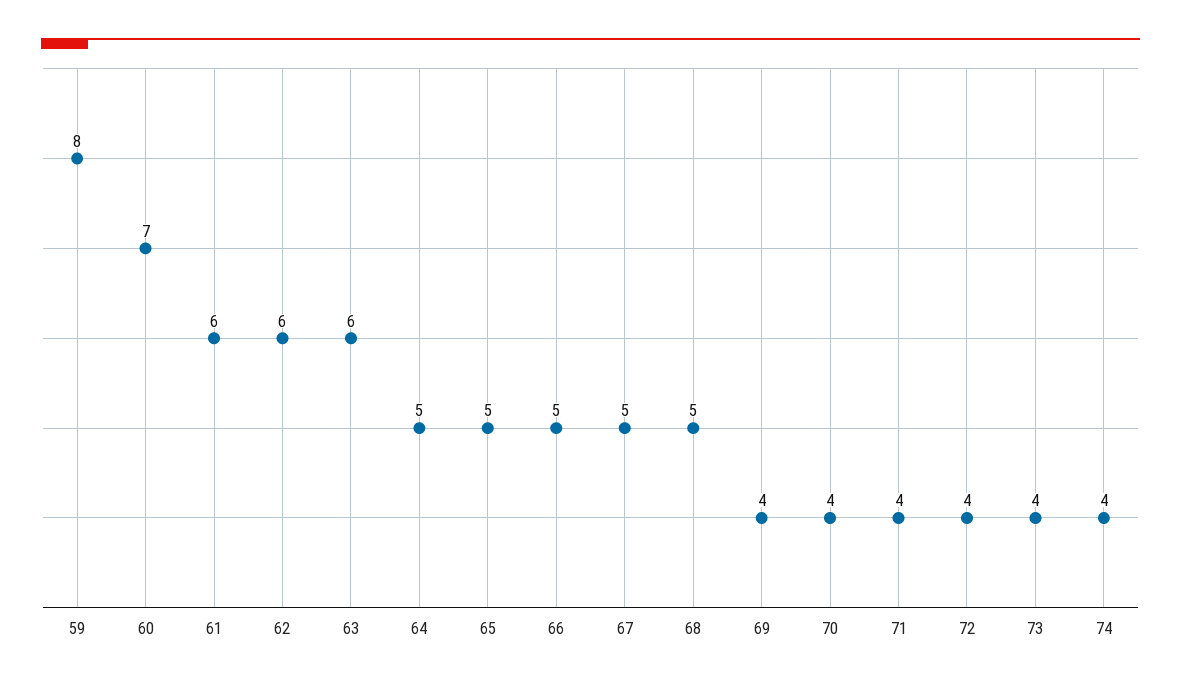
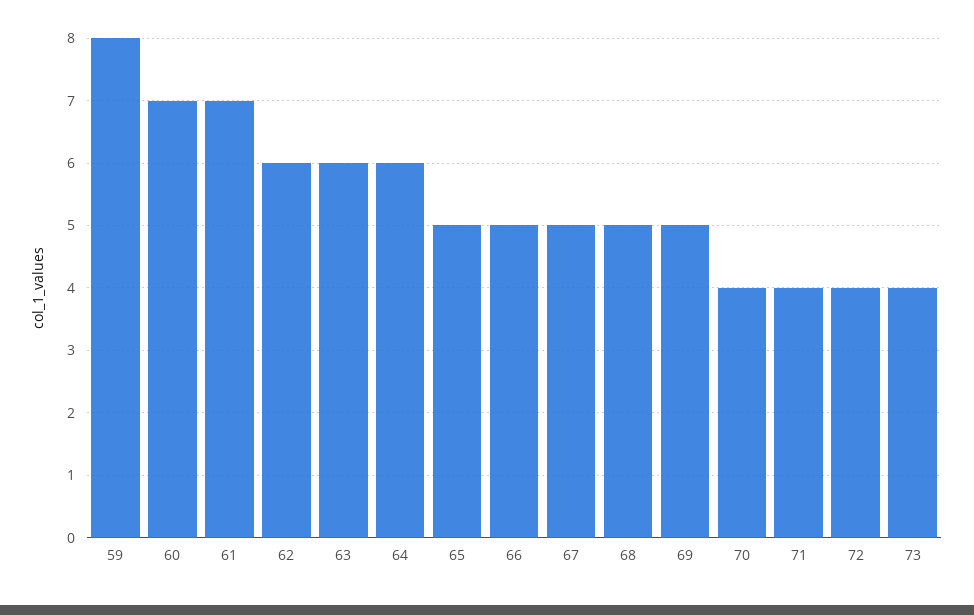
  {
    "59": 8,
    "60": 7,
-   "61": 6,
+   "61": 7,
    "62": 6,
    "63": 6,
-   "64": 5,
+   "64": 6,
    "65": 5,
    "66": 5,
    "67": 5,
    "68": 5,
-   "69": 4,
+   "69": 5,
    "70": 4,
    "71": 4,
    "72": 4,
-   "73": 4,
+   "73": 4
-   "74": 4
  }

